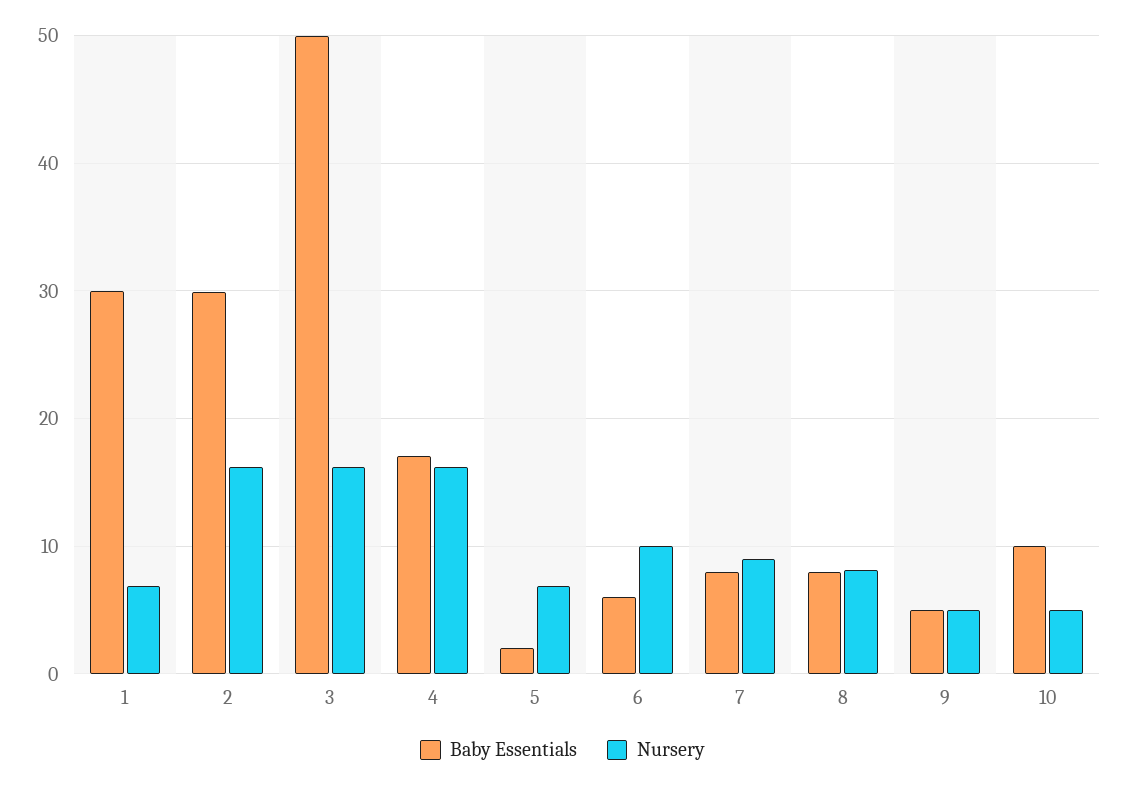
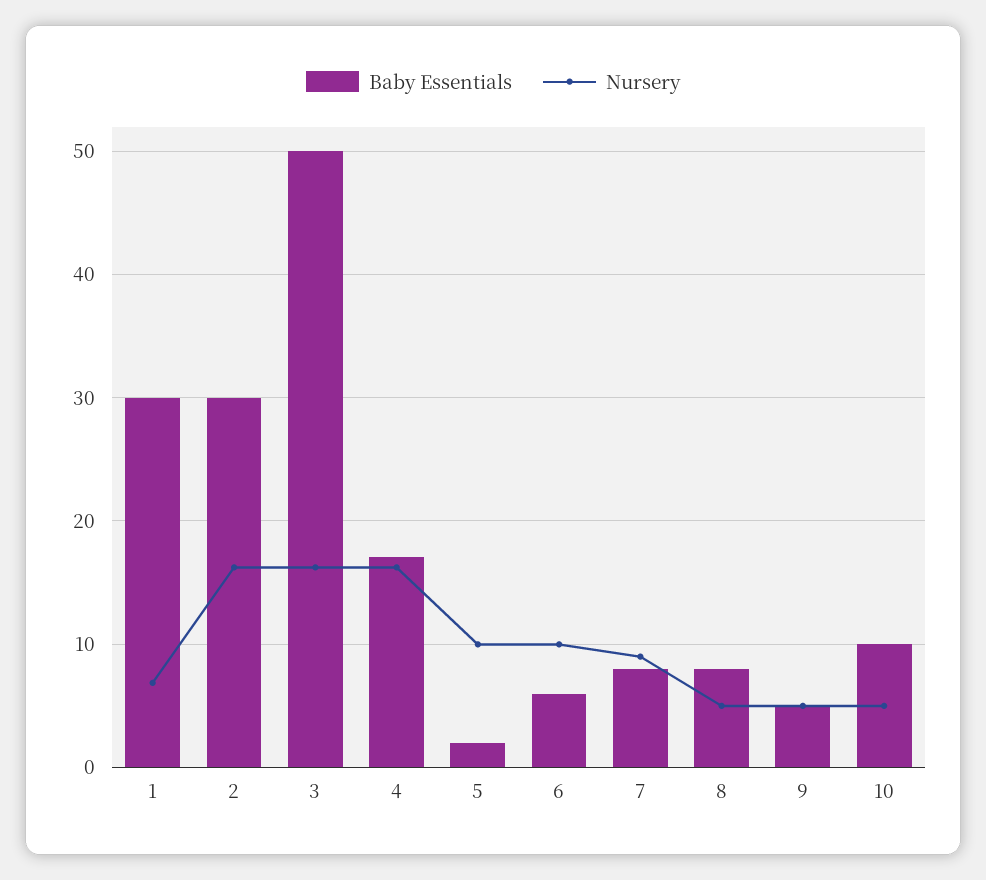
  {
    "Baby Essentials": {
      "1": 30,
      "2": 30,
      "3": 50,
      "4": 17,
      "5": 2,
      "6": 6,
      "7": 8,
      "8": 8,
      "9": 5,
      "10": 10
    },
    "Nursery": {
      "1": 7,
      "2": 16,
      "3": 16,
      "4": 16,
-     "5": 7,
+     "5": 10,
      "6": 10,
      "7": 9,
-     "8": 8,
+     "8": 5,
      "9": 5,
      "10": 5
    }
  }

